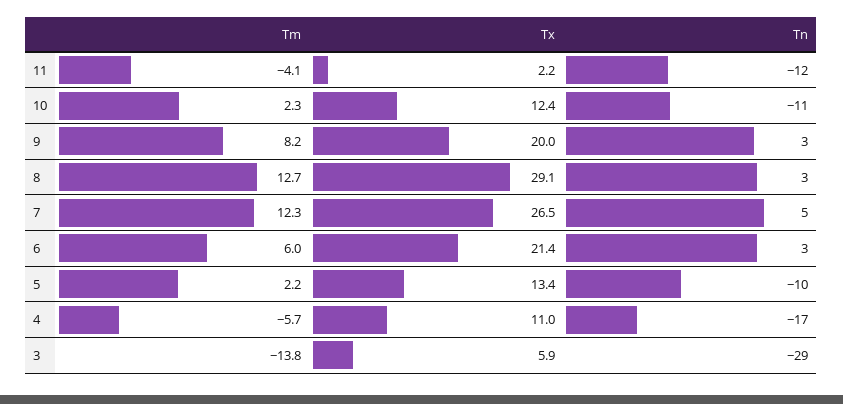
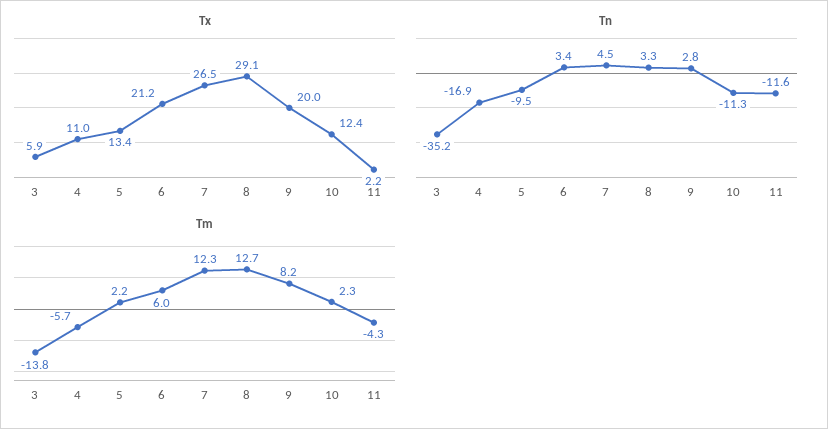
  {
    "Tm": {
-     "11": -4.1,
+     "11": -4.3,
      "10": 2.3,
      "9": 8.2,
      "8": 12.7,
      "7": 12.3,
      "6": 6,
      "5": 2.2,
      "4": -5.7,
      "3": -13.8
    },
    "Tx": {
      "11": 2.2,
      "10": 12.4,
      "9": 20,
      "8": 29.1,
      "7": 26.5,
-     "6": 21.4,
+     "6": 21.2,
      "5": 13.4,
      "4": 11,
      "3": 5.9
    },
    "Tn": {
      "11": -11.6,
      "10": -11.3,
      "9": 2.8,
      "8": 3.3,
      "7": 4.5,
      "6": 3.4,
      "5": -9.5,
      "4": -16.9,
-     "3": -29
+     "3": -35.2
    }
  }

